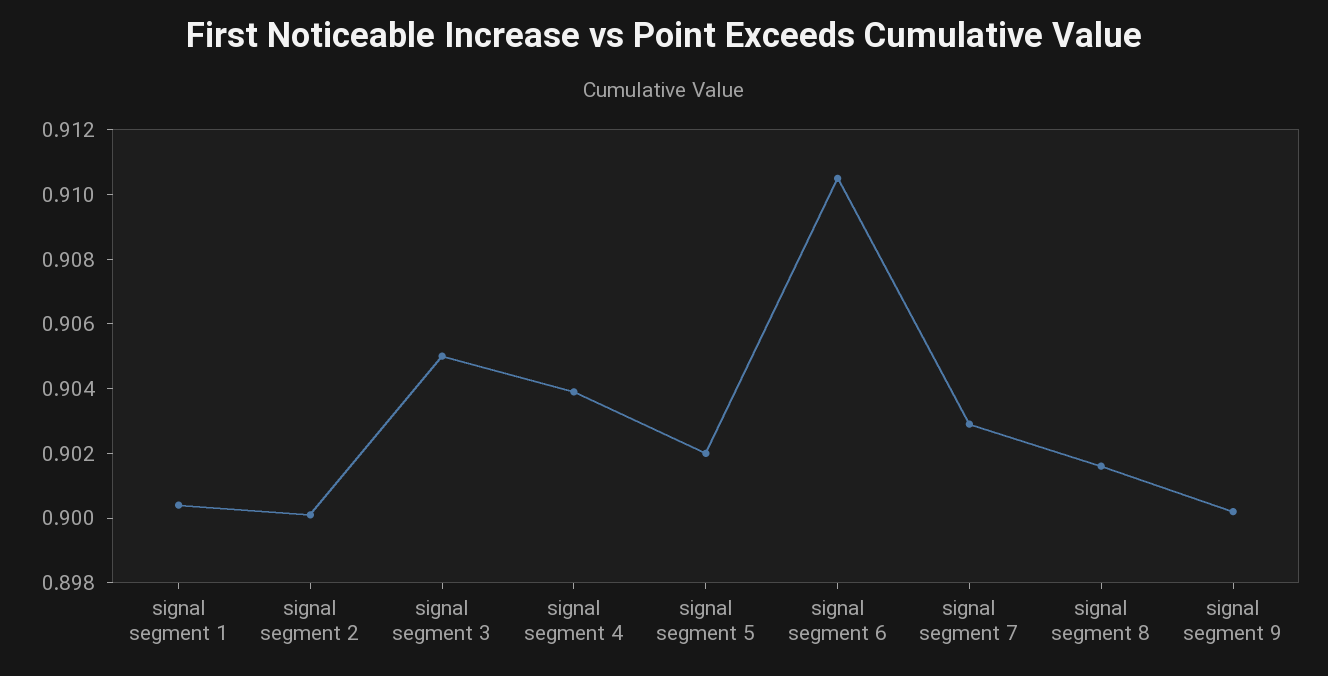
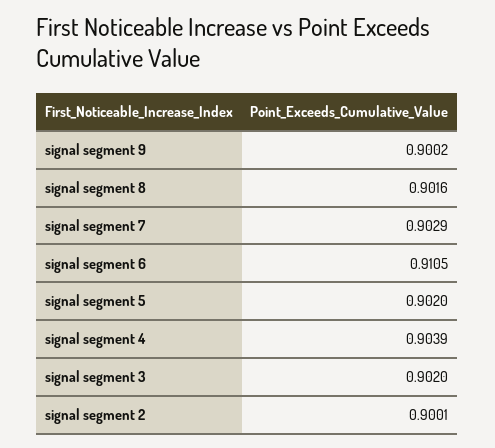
  {
-   "signal segment 1": 0.9005,
    "signal segment 2": 0.9001,
-   "signal segment 3": 0.905,
+   "signal segment 3": 0.902,
    "signal segment 4": 0.9039,
    "signal segment 5": 0.902,
    "signal segment 6": 0.9105,
    "signal segment 7": 0.9029,
    "signal segment 8": 0.9016,
    "signal segment 9": 0.9002
  }

